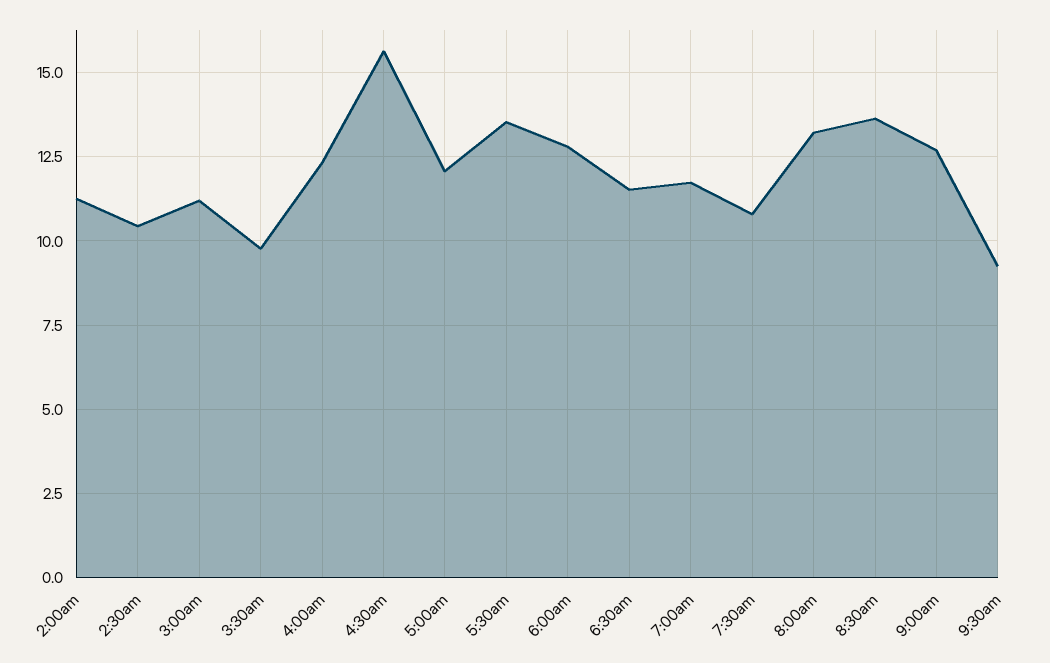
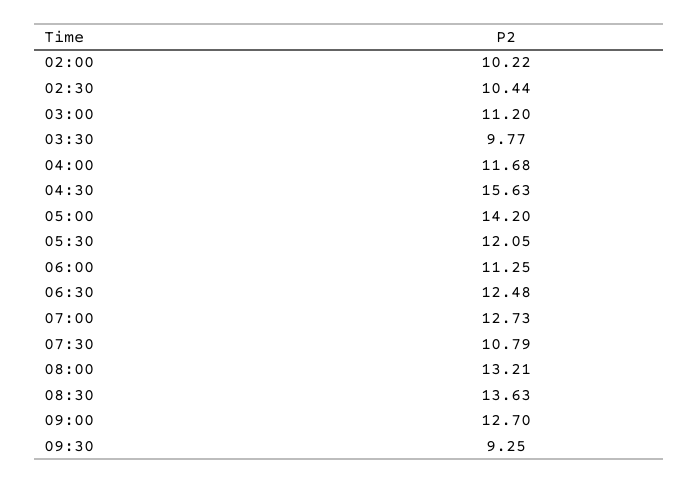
  {
-   "2:00am": 11.25,
+   "2:00am": 10.22,
    "2:30am": 10.44,
    "3:00am": 11.2,
    "3:30am": 9.77,
-   "4:00am": 12.25,
+   "4:00am": 11.68,
    "4:30am": 15.63,
-   "5:00am": 12,
+   "5:00am": 14.2,
-   "5:30am": 13.5,
+   "5:30am": 12.05,
-   "6:00am": 12.75,
+   "6:00am": 11.25,
-   "6:30am": 11.5,
+   "6:30am": 12.48,
-   "7:00am": 11.75,
+   "7:00am": 12.73,
    "7:30am": 10.79,
    "8:00am": 13.21,
    "8:30am": 13.63,
    "9:00am": 12.7,
    "9:30am": 9.25
  }

